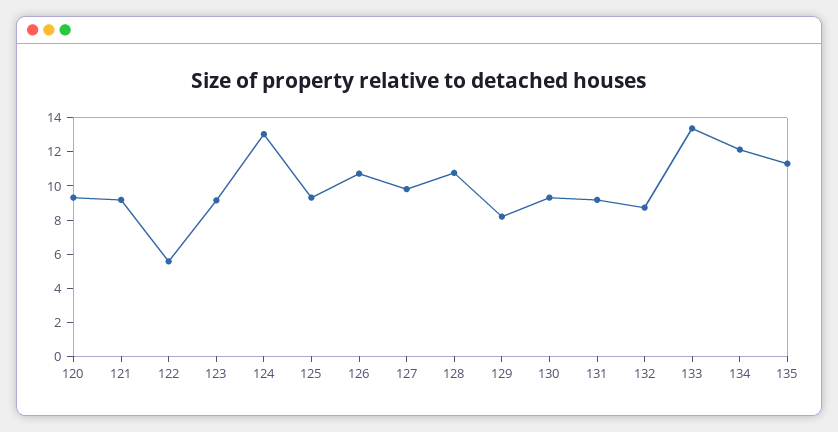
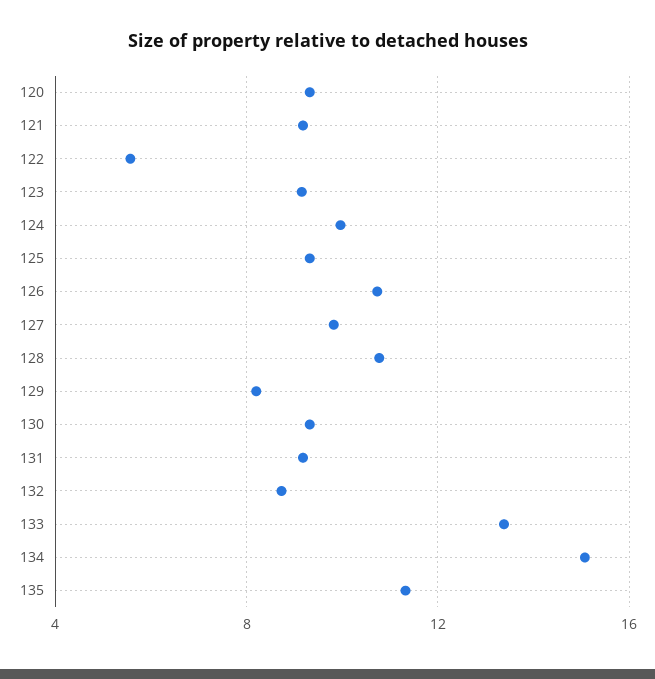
  {
    "120": 9.5,
    "121": 9,
    "122": 5.5,
    "123": 9,
-   "124": 13,
+   "124": 10,
    "125": 9.5,
    "126": 10.5,
    "127": 10,
    "128": 11,
    "129": 8,
    "130": 9.5,
    "131": 9,
    "132": 8.5,
    "133": 13.5,
-   "134": 12,
+   "134": 15,
    "135": 11.5
  }

